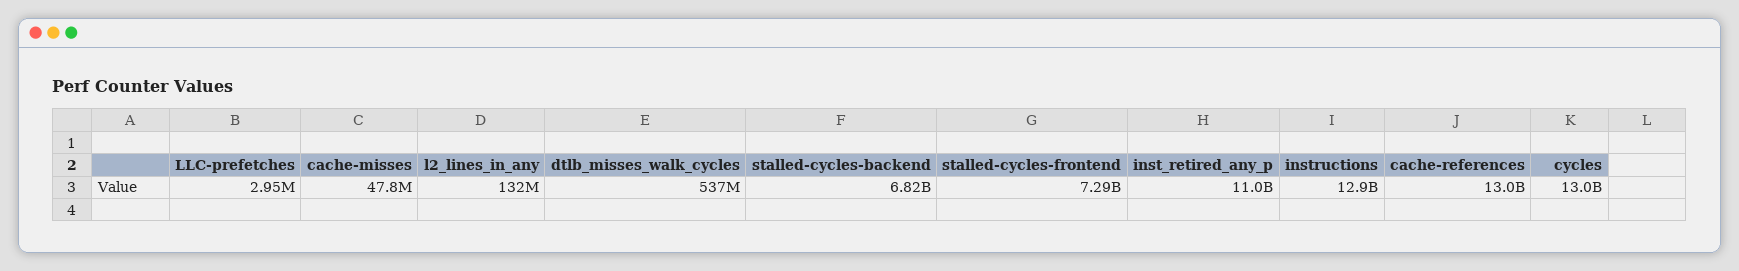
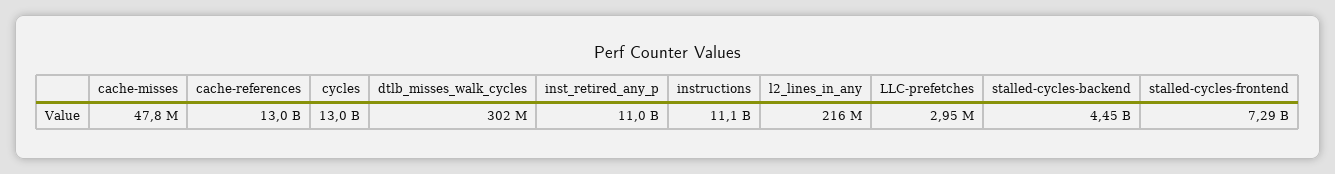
  {
    "LLC-prefetches": 2950000,
    "cache-misses": 47800000,
-   "l2_lines_in_any": 132000000,
+   "l2_lines_in_any": 216000000,
-   "dtlb_misses_walk_cycles": 537000000,
+   "dtlb_misses_walk_cycles": 302000000,
-   "stalled-cycles-backend": 6820000000,
+   "stalled-cycles-backend": 4450000000,
    "stalled-cycles-frontend": 7290000000,
    "inst_retired_any_p": 11000000000,
-   "instructions": 12900000000,
+   "instructions": 11100000000,
    "cache-references": 13000000000,
    "cycles": 13000000000
  }

